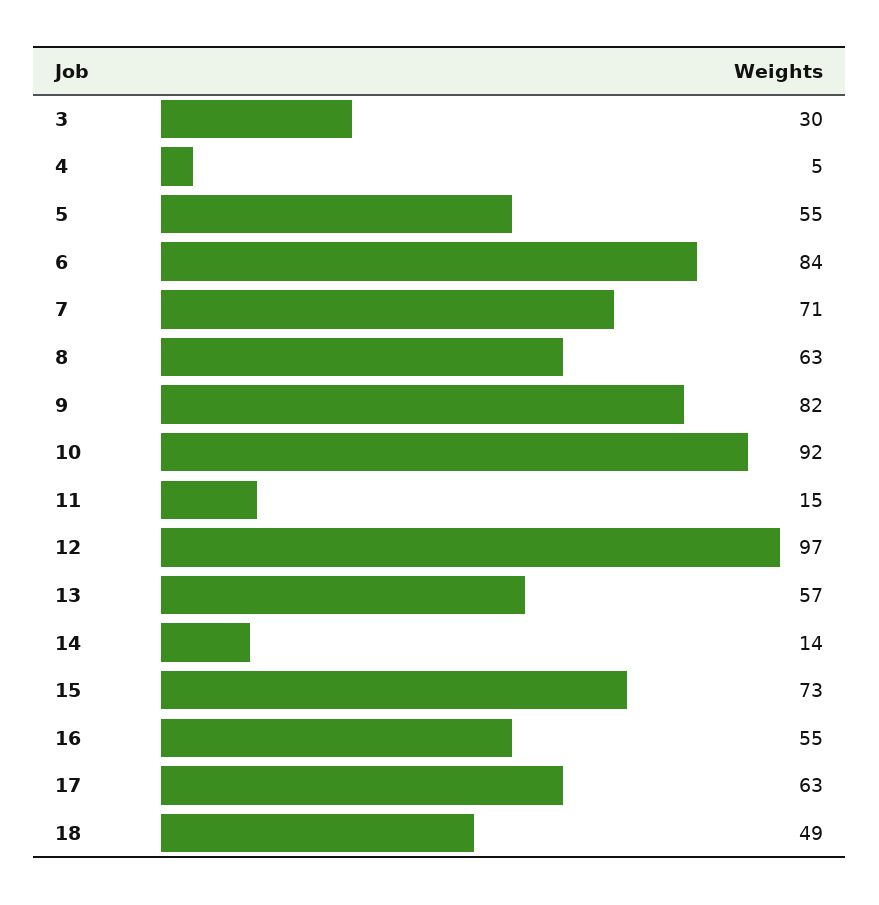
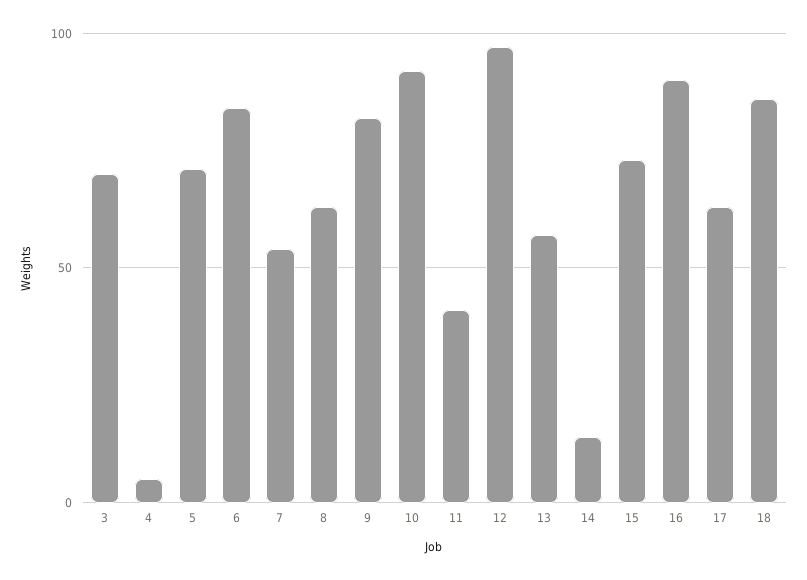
  {
-   "3": 30,
+   "3": 70,
    "4": 5,
-   "5": 55,
+   "5": 70,
    "6": 84,
-   "7": 71,
+   "7": 55,
    "8": 63,
    "9": 82,
    "10": 92,
-   "11": 15,
+   "11": 40,
    "12": 97,
    "13": 57,
    "14": 14,
    "15": 73,
-   "16": 55,
+   "16": 90,
    "17": 63,
-   "18": 49
+   "18": 85
  }

